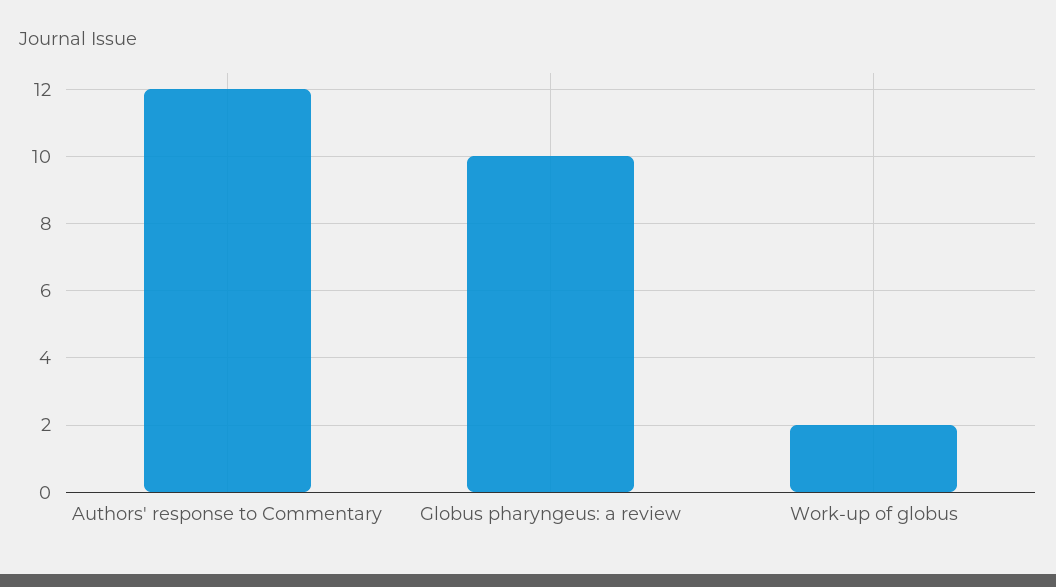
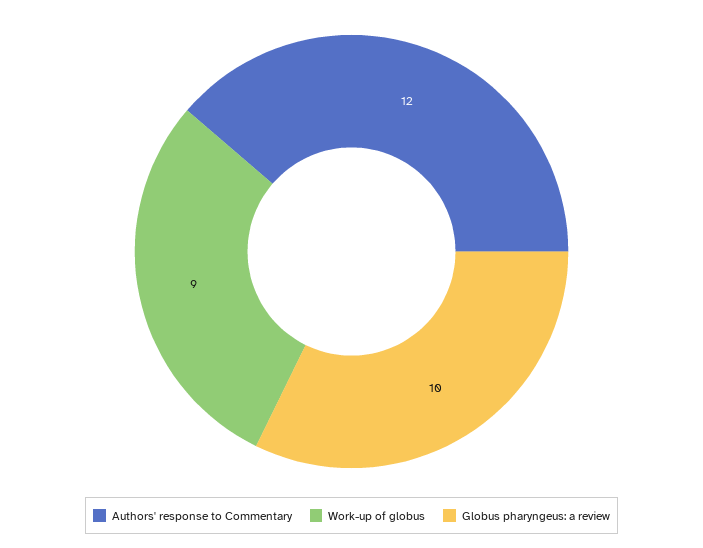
  {
    "Authors' response to Commentary": 12,
    "Globus pharyngeus: a review": 10,
-   "Work-up of globus": 2
+   "Work-up of globus": 9
  }

